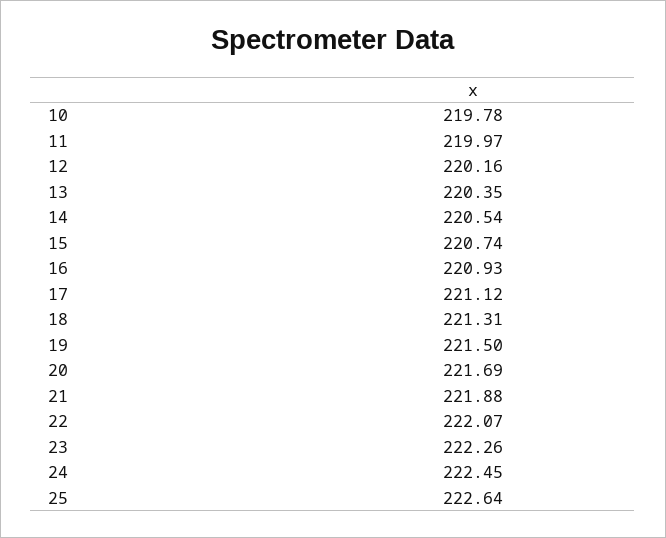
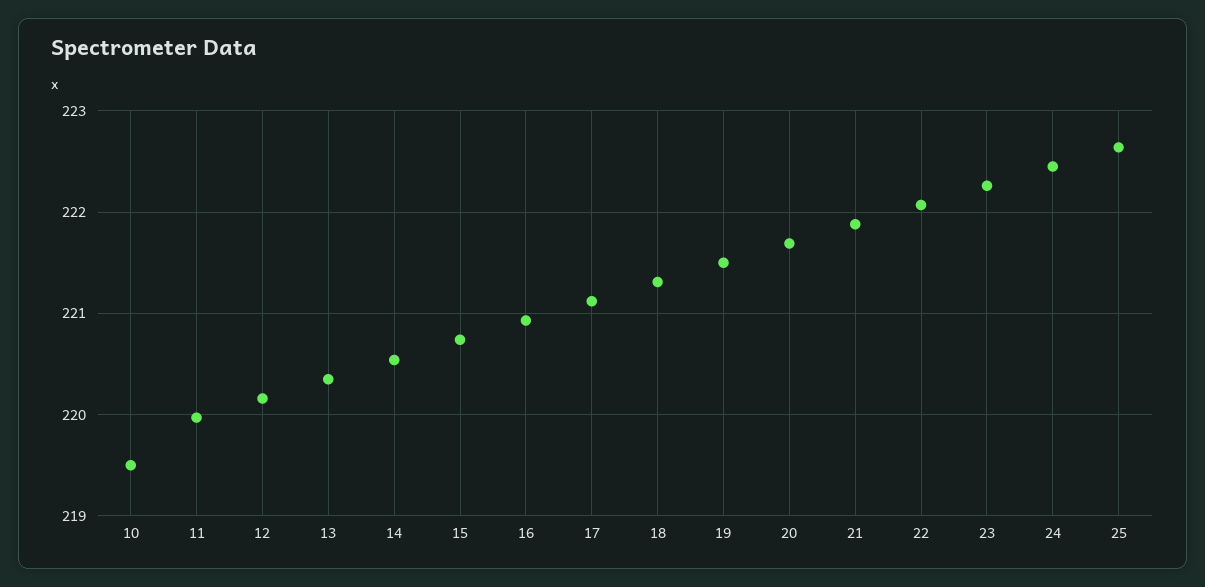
  {
-   "10": 219.78,
+   "10": 219.5,
    "11": 219.97,
    "12": 220.16,
    "13": 220.35,
    "14": 220.54,
    "15": 220.74,
    "16": 220.93,
    "17": 221.12,
    "18": 221.31,
    "19": 221.5,
    "20": 221.69,
    "21": 221.88,
    "22": 222.07,
    "23": 222.26,
    "24": 222.45,
    "25": 222.64
  }

